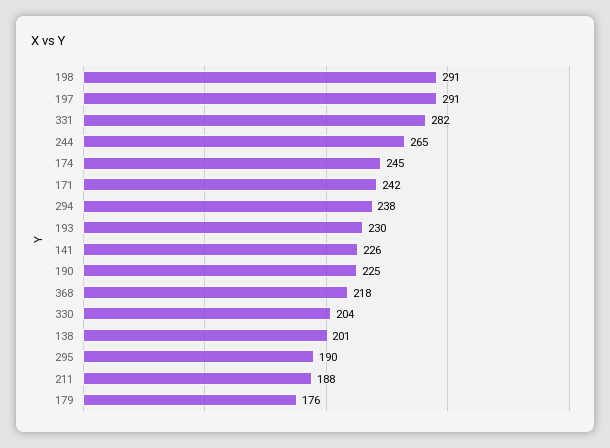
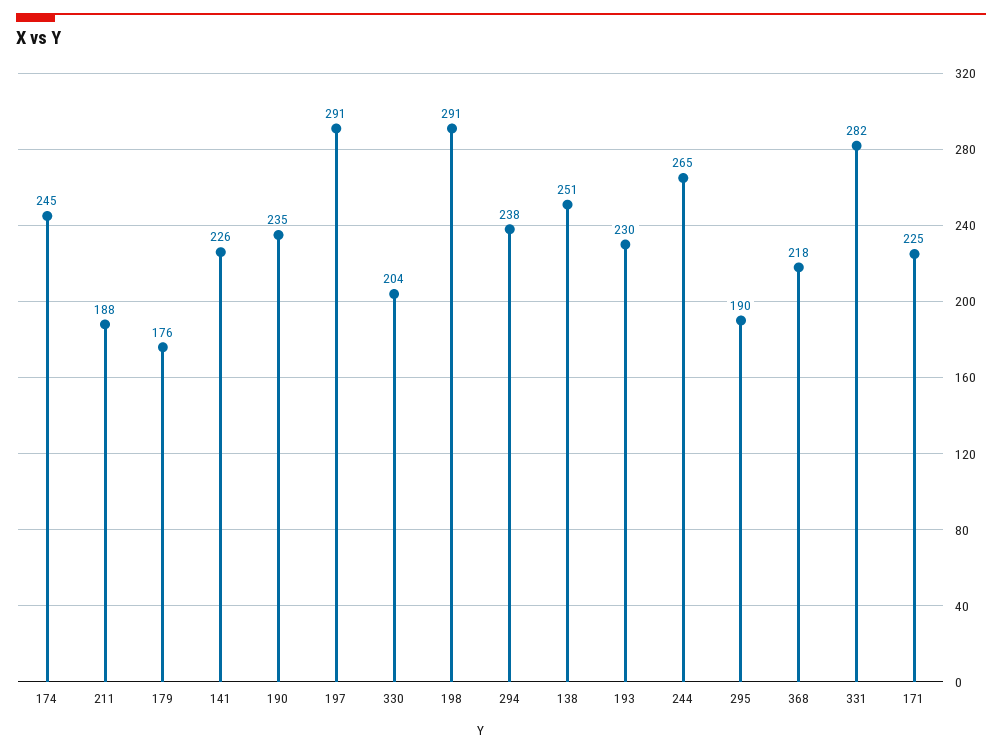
  {
    "198": 291,
    "197": 291,
    "331": 282,
    "244": 265,
    "174": 245,
-   "171": 242,
+   "171": 225,
    "294": 238,
    "193": 230,
    "141": 226,
-   "190": 225,
+   "190": 235,
    "368": 218,
    "330": 204,
-   "138": 201,
+   "138": 251,
    "295": 190,
    "211": 188,
    "179": 176
  }

